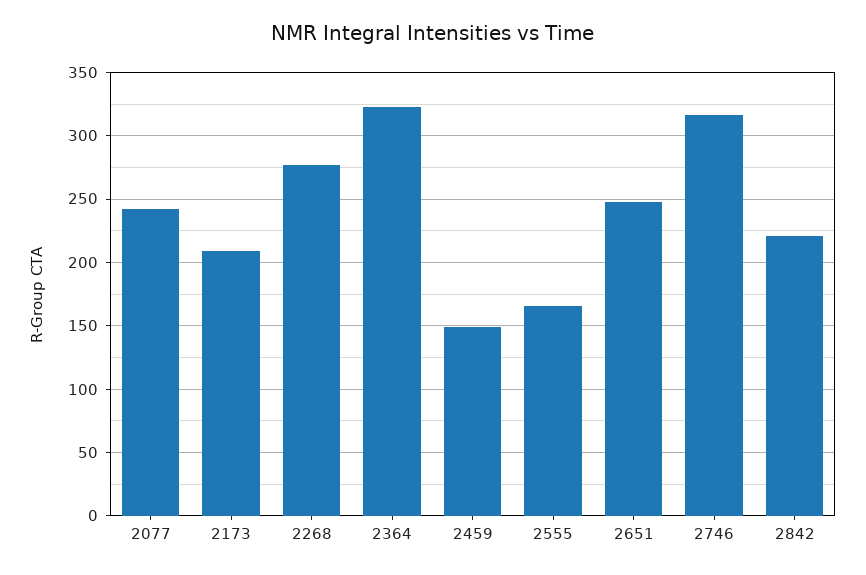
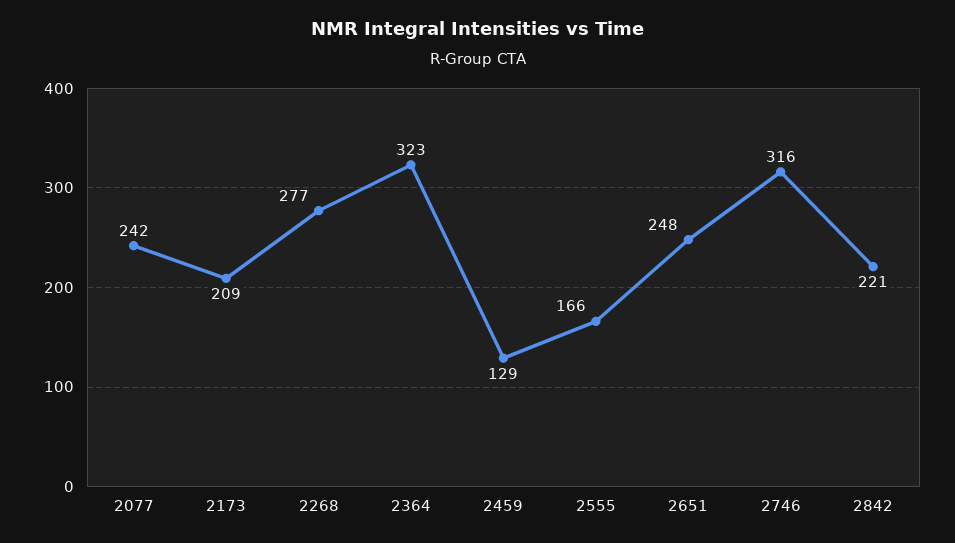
  {
    "2077": 242,
    "2173": 209,
    "2268": 277,
    "2364": 323,
-   "2459": 150,
+   "2459": 129,
    "2555": 166,
    "2651": 248,
    "2746": 316,
    "2842": 221
  }

